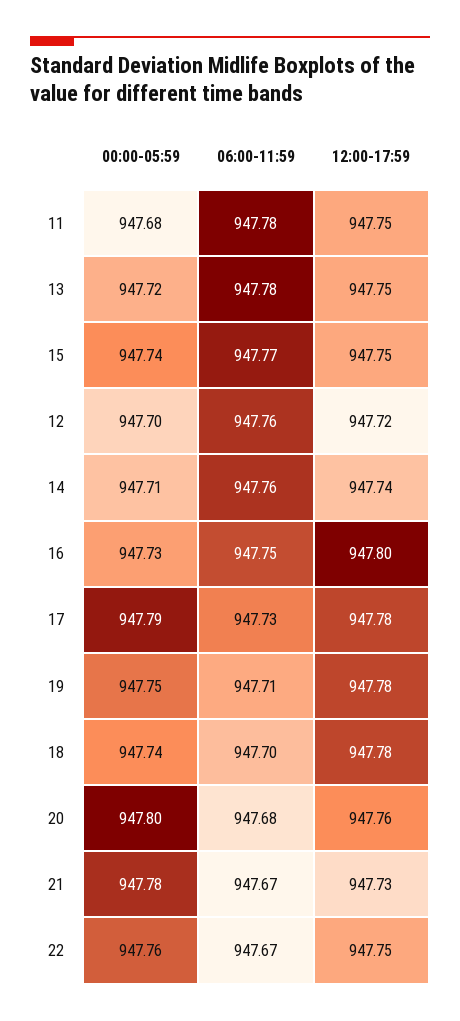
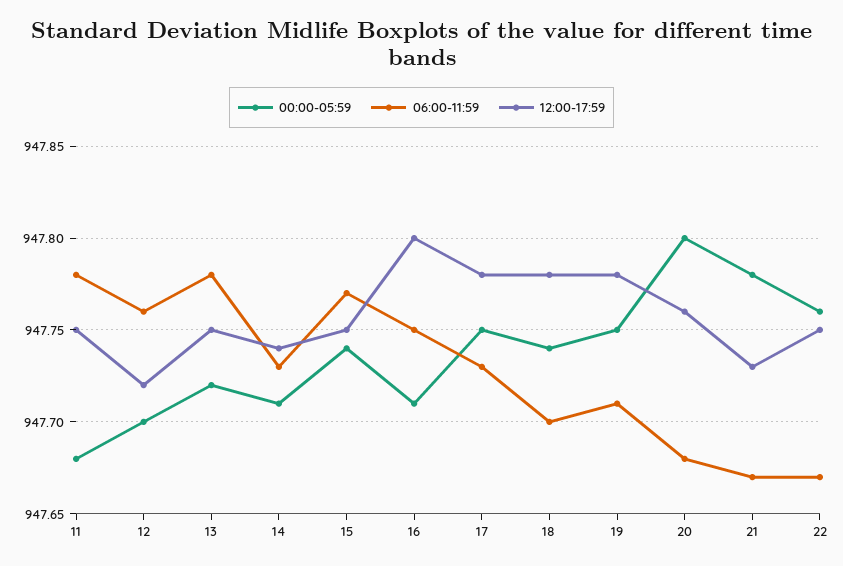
  {
    "00:00-05:59": {
      "11": 947.68,
      "13": 947.72,
      "15": 947.74,
      "12": 947.7,
      "14": 947.71,
-     "16": 947.73,
+     "16": 947.71,
-     "17": 947.79,
+     "17": 947.75,
      "19": 947.75,
      "18": 947.74,
      "20": 947.8,
      "21": 947.78,
      "22": 947.76
    },
    "06:00-11:59": {
      "11": 947.78,
      "13": 947.78,
      "15": 947.77,
      "12": 947.76,
-     "14": 947.76,
+     "14": 947.73,
      "16": 947.75,
      "17": 947.73,
      "19": 947.71,
      "18": 947.7,
      "20": 947.68,
      "21": 947.67,
      "22": 947.67
    },
    "12:00-17:59": {
      "11": 947.75,
      "13": 947.75,
      "15": 947.75,
      "12": 947.72,
      "14": 947.74,
      "16": 947.8,
      "17": 947.78,
      "19": 947.78,
      "18": 947.78,
      "20": 947.76,
      "21": 947.73,
      "22": 947.75
    }
  }

